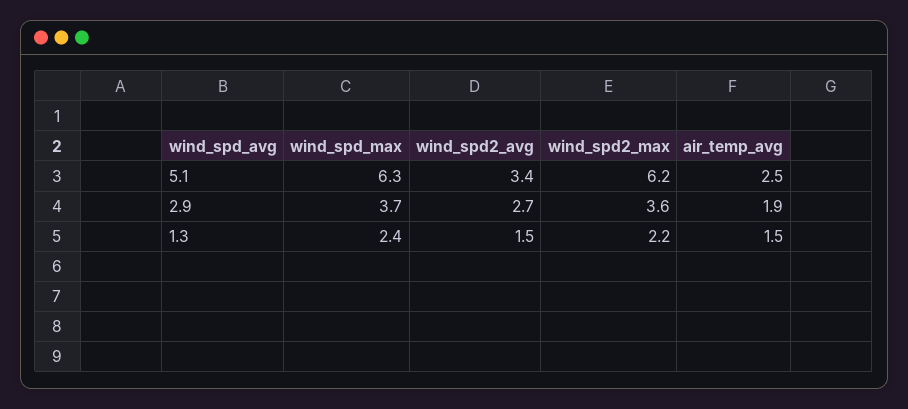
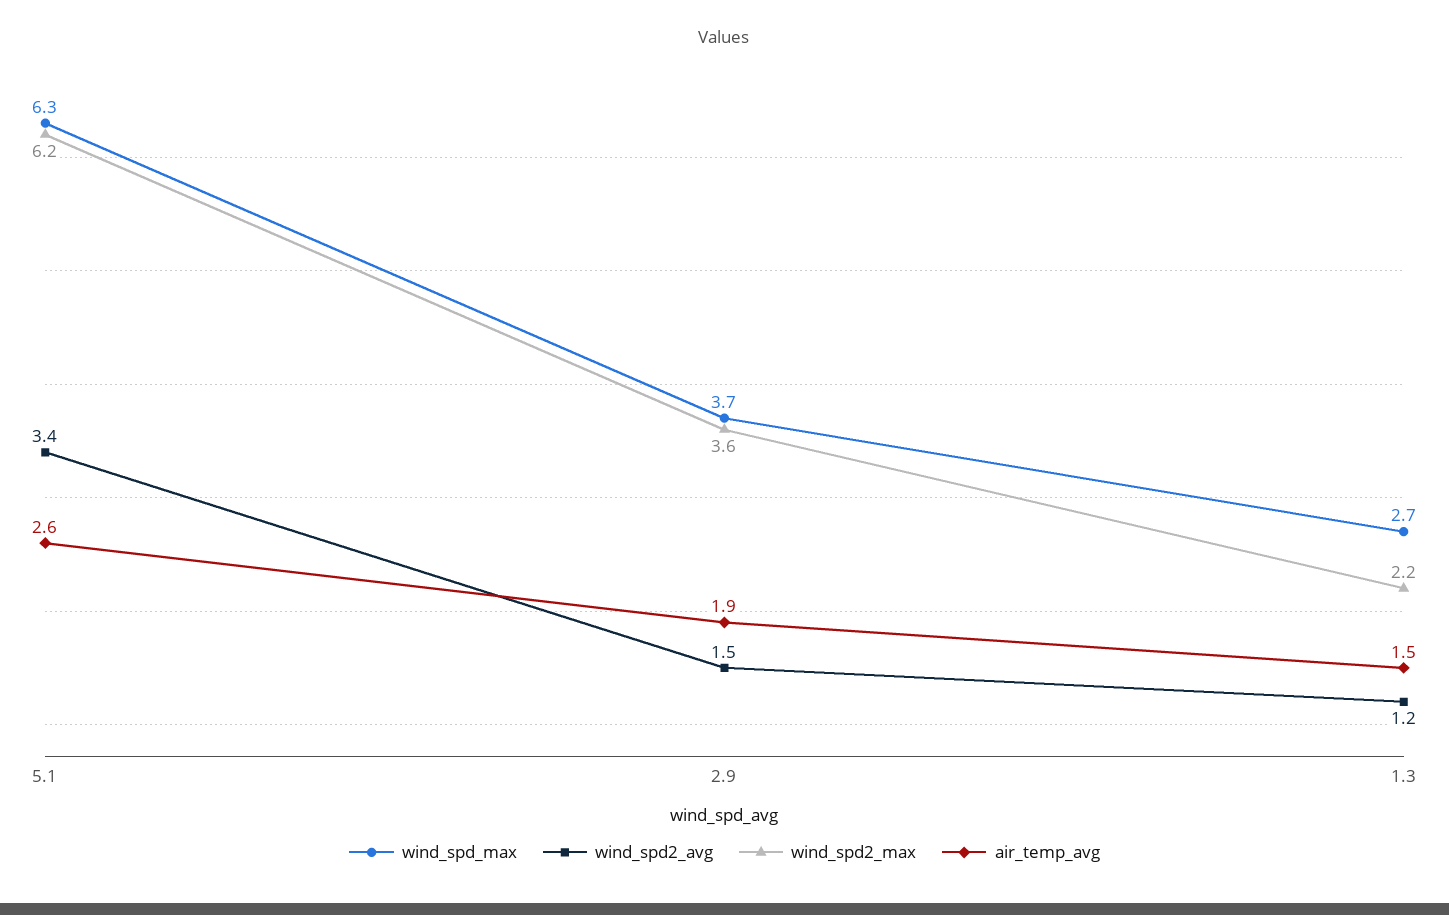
  {
    "wind_spd_max": {
      "5.1": 6.3,
      "2.9": 3.7,
-     "1.3": 2.4
+     "1.3": 2.7
    },
    "wind_spd2_avg": {
      "5.1": 3.4,
-     "2.9": 2.7,
+     "2.9": 1.5,
-     "1.3": 1.5
+     "1.3": 1.2
    },
    "wind_spd2_max": {
      "5.1": 6.2,
      "2.9": 3.6,
      "1.3": 2.2
    },
    "air_temp_avg": {
-     "5.1": 2.5,
+     "5.1": 2.6,
      "2.9": 1.9,
      "1.3": 1.5
    }
  }

